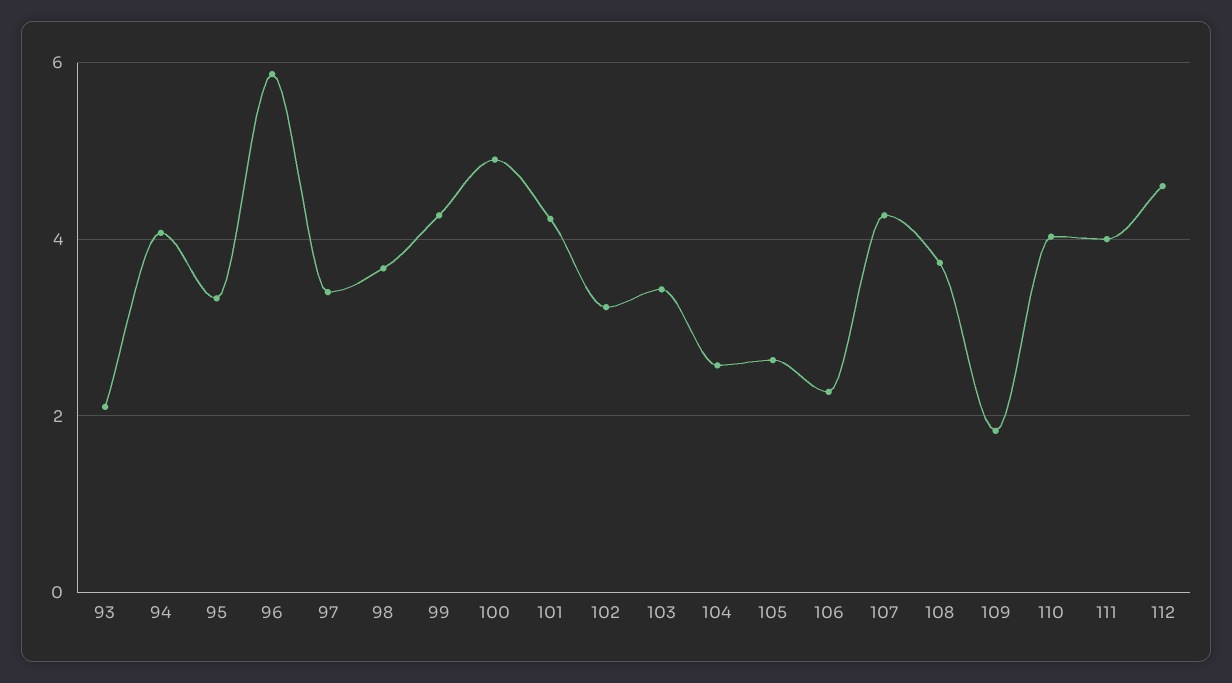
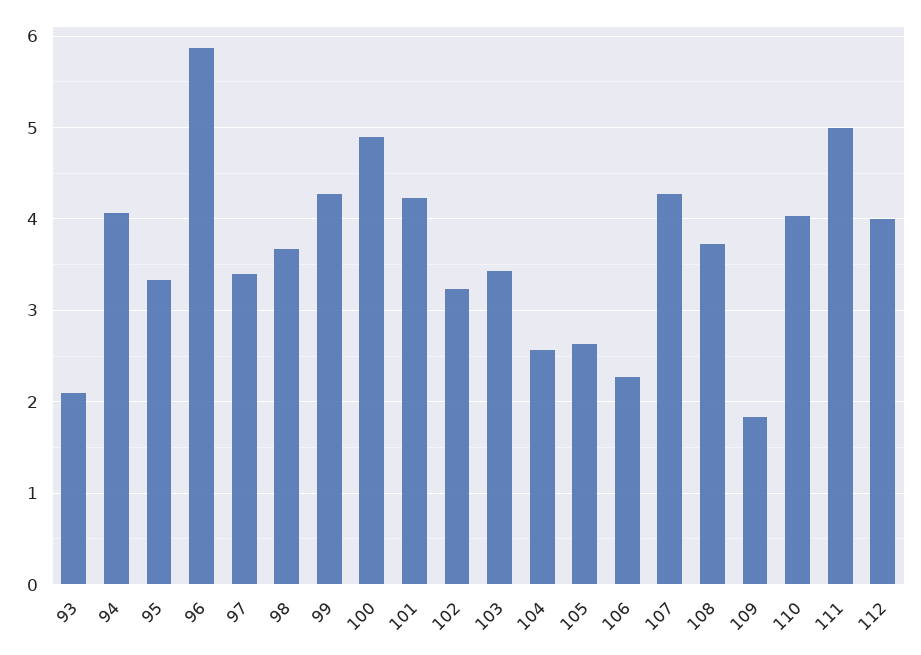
  {
    "93": 2.1,
    "94": 4.1,
    "95": 3.3,
    "96": 5.9,
    "97": 3.4,
    "98": 3.7,
    "99": 4.3,
    "100": 4.9,
    "101": 4.2,
    "102": 3.2,
    "103": 3.4,
    "104": 2.6,
    "105": 2.6,
    "106": 2.3,
    "107": 4.3,
    "108": 3.7,
    "109": 1.8,
    "110": 4,
-   "111": 4,
+   "111": 5,
-   "112": 4.6
+   "112": 4
  }

